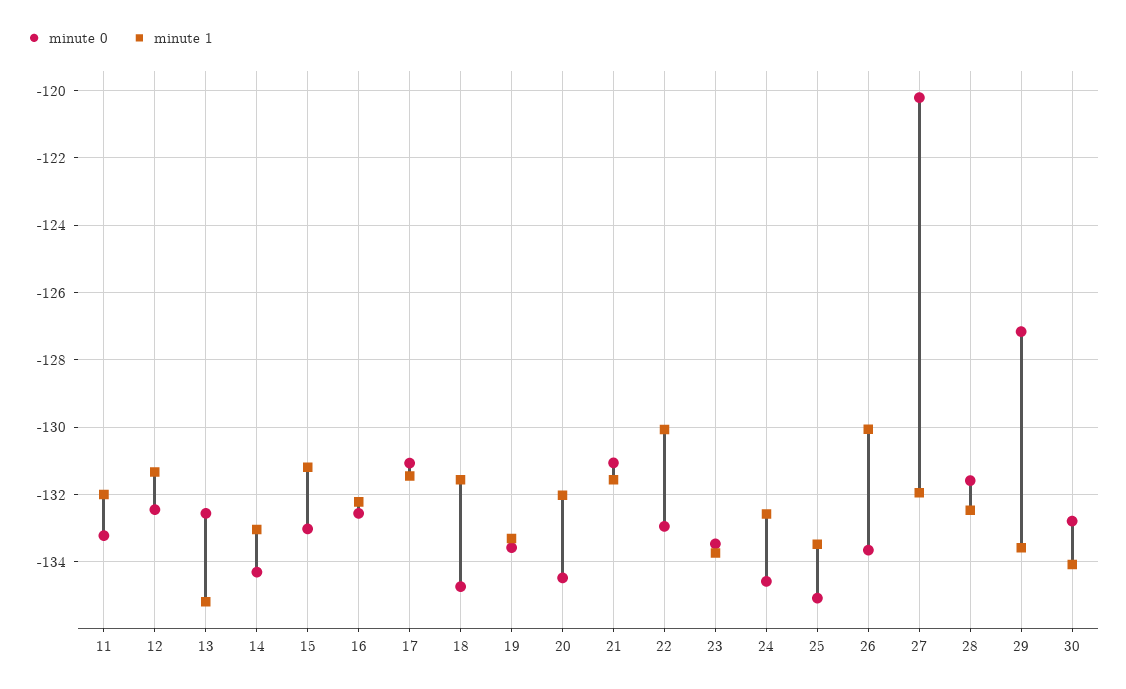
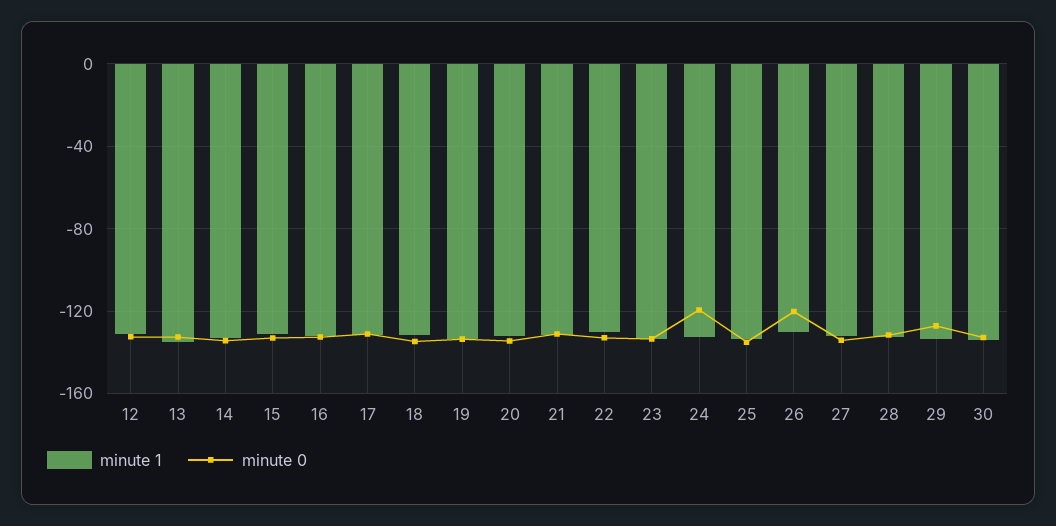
  {
    "minute 0": {
-     "11": -133.2,
      "12": -132.4,
      "13": -132.6,
      "14": -134.4,
      "15": -133,
      "16": -132.6,
      "17": -131,
      "18": -134.8,
      "19": -133.6,
      "20": -134.4,
      "21": -131,
      "22": -133,
      "23": -133.4,
-     "24": -134.6,
+     "24": -120,
      "25": -135,
-     "26": -133.6,
+     "26": -120,
-     "27": -120.2,
+     "27": -135,
      "28": -131.6,
      "29": -127.2,
      "30": -132.8
    },
    "minute 1": {
-     "11": -132,
      "12": -131.4,
      "13": -135.2,
      "14": -133,
      "15": -131.2,
      "16": -132.2,
      "17": -131.4,
      "18": -131.6,
      "19": -133.4,
      "20": -132,
      "21": -131.6,
      "22": -130,
      "23": -133.8,
      "24": -132.6,
      "25": -133.4,
      "26": -130,
      "27": -132,
      "28": -132.4,
      "29": -133.6,
      "30": -134
    }
  }

